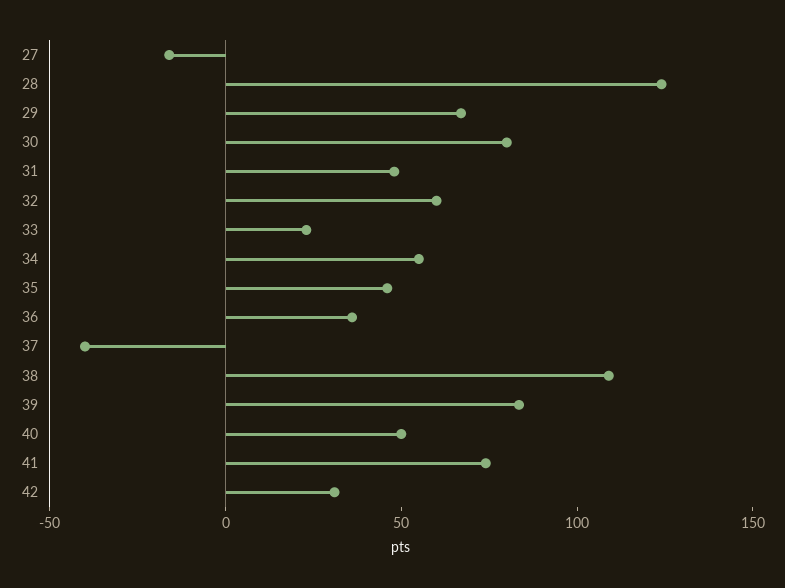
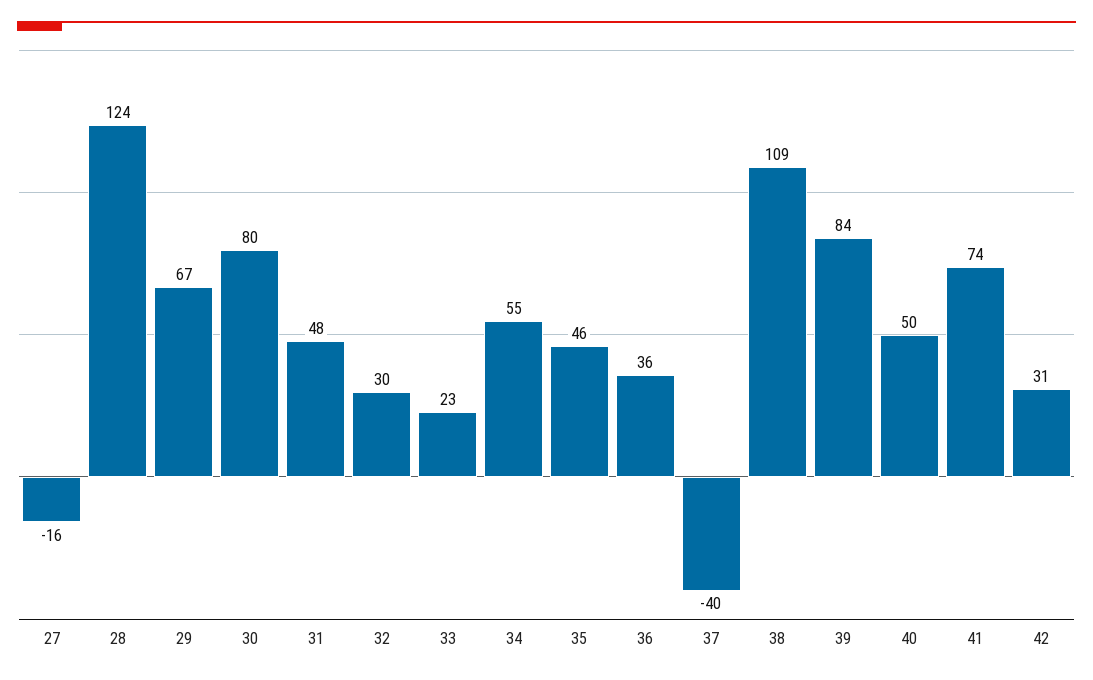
  {
    "27": -16,
    "28": 124,
    "29": 67,
    "30": 80,
    "31": 48,
-   "32": 60,
+   "32": 30,
    "33": 23,
    "34": 55,
    "35": 46,
    "36": 36,
    "37": -40,
    "38": 109,
    "39": 84,
    "40": 50,
    "41": 74,
    "42": 31
  }

